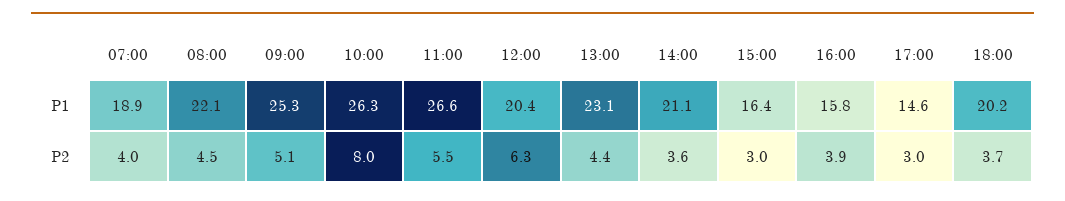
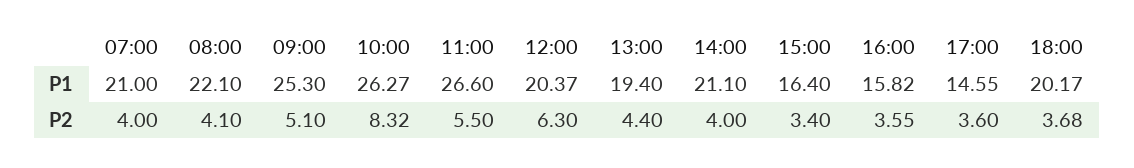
  {
    "07:00": {
-     "P1": 18.9,
+     "P1": 21,
      "P2": 4
    },
    "08:00": {
      "P1": 22.1,
-     "P2": 4.5
+     "P2": 4.1
    },
    "09:00": {
      "P1": 25.3,
      "P2": 5.1
    },
    "10:00": {
      "P1": 26.27,
-     "P2": 8
+     "P2": 8.32
    },
    "11:00": {
      "P1": 26.6,
      "P2": 5.5
    },
    "12:00": {
      "P1": 20.37,
      "P2": 6.3
    },
    "13:00": {
-     "P1": 23.1,
+     "P1": 19.4,
      "P2": 4.4
    },
    "14:00": {
      "P1": 21.1,
-     "P2": 3.6
+     "P2": 4
    },
    "15:00": {
      "P1": 16.4,
-     "P2": 3
+     "P2": 3.4
    },
    "16:00": {
      "P1": 15.82,
-     "P2": 3.9
+     "P2": 3.55
    },
    "17:00": {
      "P1": 14.55,
-     "P2": 3
+     "P2": 3.6
    },
    "18:00": {
      "P1": 20.17,
      "P2": 3.68
    }
  }

